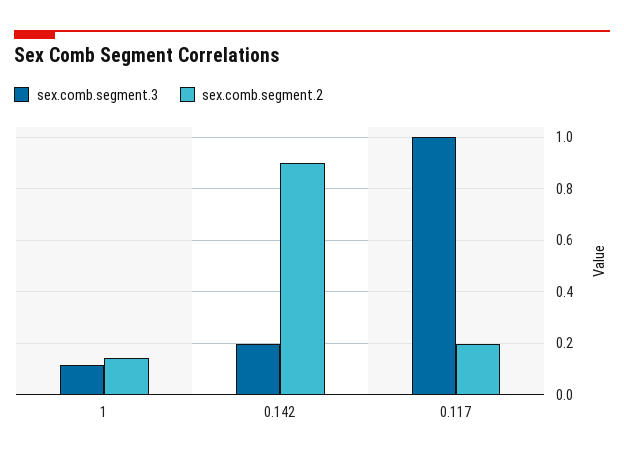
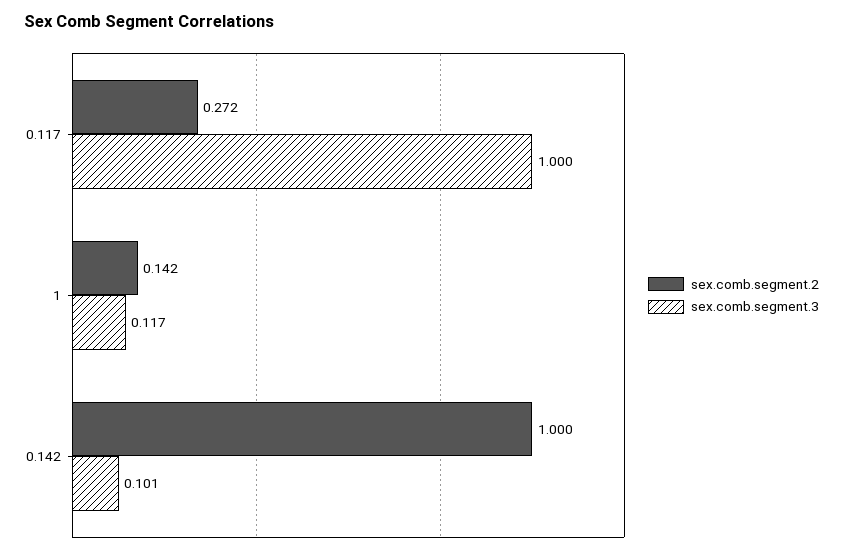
  {
    "sex.comb.segment.3": {
      "1": 0.117,
-     "0.142": 0.2,
+     "0.142": 0.101,
      "0.117": 1
    },
    "sex.comb.segment.2": {
      "1": 0.142,
-     "0.142": 0.9,
+     "0.142": 1,
-     "0.117": 0.2
+     "0.117": 0.272
    }
  }

